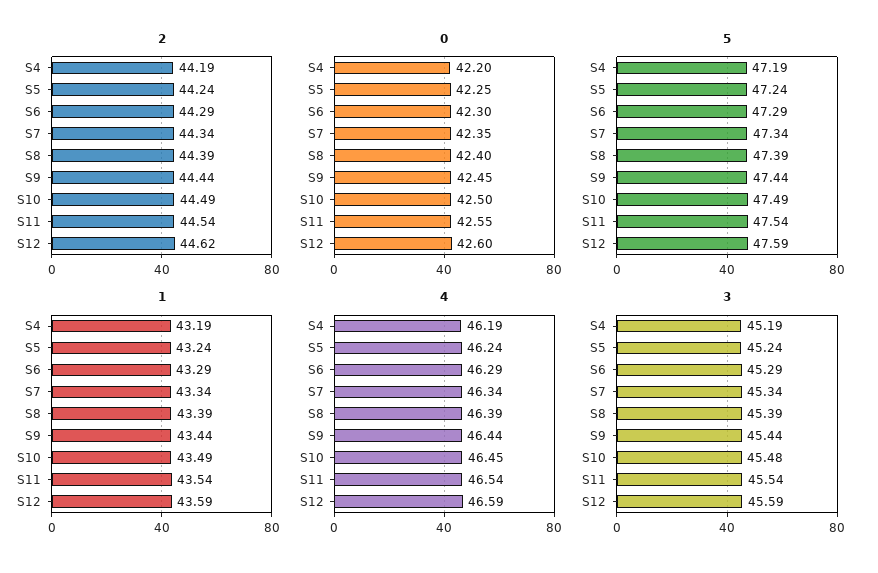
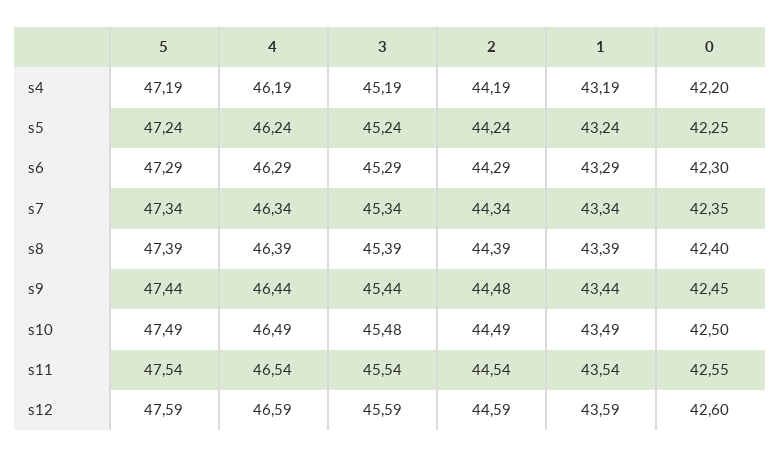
  {
    "2": {
      "S4": 44.19,
      "S5": 44.24,
      "S6": 44.29,
      "S7": 44.34,
      "S8": 44.39,
-     "S9": 44.44,
+     "S9": 44.48,
      "S10": 44.49,
      "S11": 44.54,
-     "S12": 44.62
+     "S12": 44.59
    },
    "0": {
      "S4": 42.2,
      "S5": 42.25,
      "S6": 42.3,
      "S7": 42.35,
      "S8": 42.4,
      "S9": 42.45,
      "S10": 42.5,
      "S11": 42.55,
      "S12": 42.6
    },
    "5": {
      "S4": 47.19,
      "S5": 47.24,
      "S6": 47.29,
      "S7": 47.34,
      "S8": 47.39,
      "S9": 47.44,
      "S10": 47.49,
      "S11": 47.54,
      "S12": 47.59
    },
    "1": {
      "S4": 43.19,
      "S5": 43.24,
      "S6": 43.29,
      "S7": 43.34,
      "S8": 43.39,
      "S9": 43.44,
      "S10": 43.49,
      "S11": 43.54,
      "S12": 43.59
    },
    "4": {
      "S4": 46.19,
      "S5": 46.24,
      "S6": 46.29,
      "S7": 46.34,
      "S8": 46.39,
      "S9": 46.44,
-     "S10": 46.45,
+     "S10": 46.49,
      "S11": 46.54,
      "S12": 46.59
    },
    "3": {
      "S4": 45.19,
      "S5": 45.24,
      "S6": 45.29,
      "S7": 45.34,
      "S8": 45.39,
      "S9": 45.44,
      "S10": 45.48,
      "S11": 45.54,
      "S12": 45.59
    }
  }

